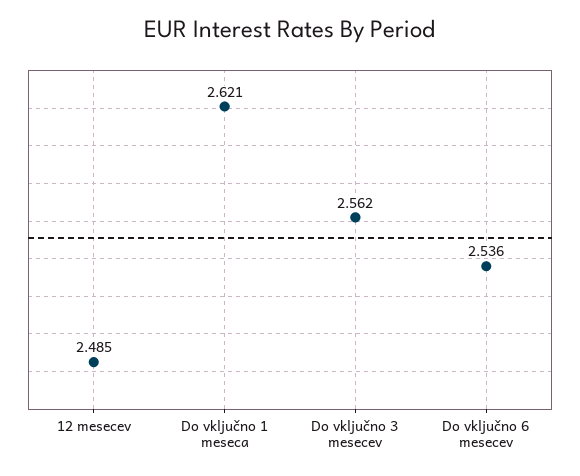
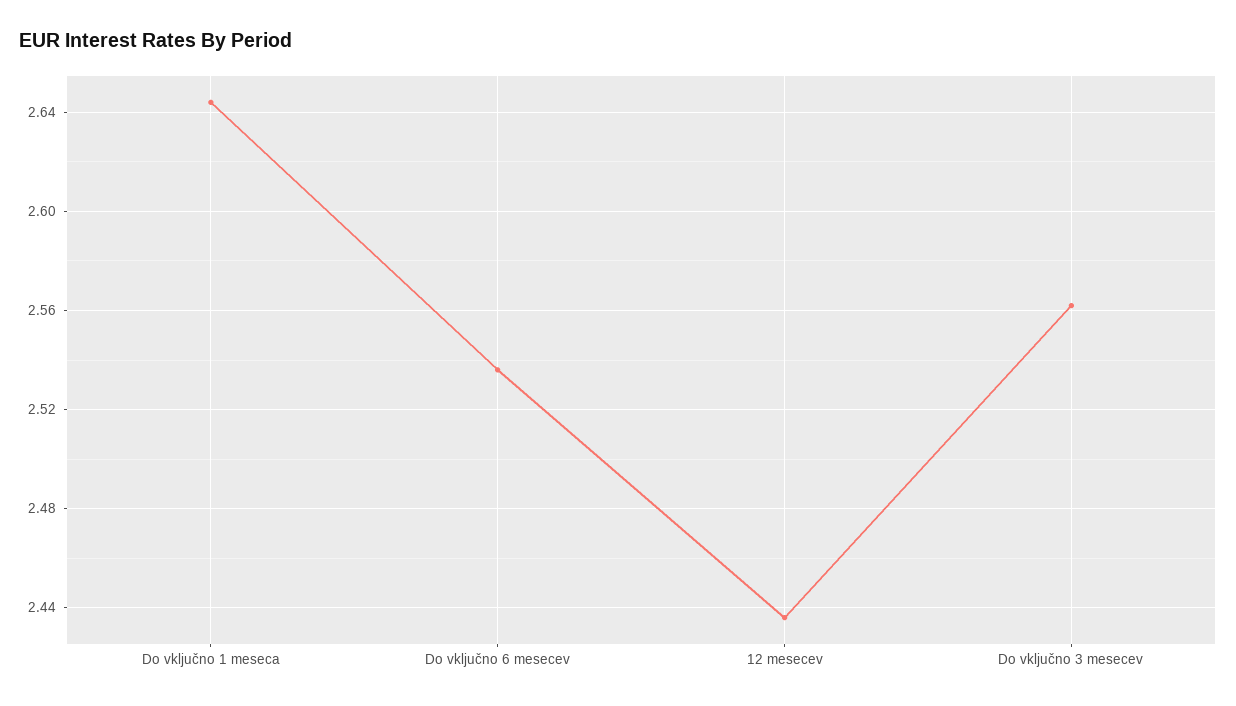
  {
-   "12 mesecev": 2.485,
+   "12 mesecev": 2.435,
-   "Do vključno 1 meseca": 2.621,
+   "Do vključno 1 meseca": 2.645,
    "Do vključno 3 mesecev": 2.562,
    "Do vključno 6 mesecev": 2.536
  }

